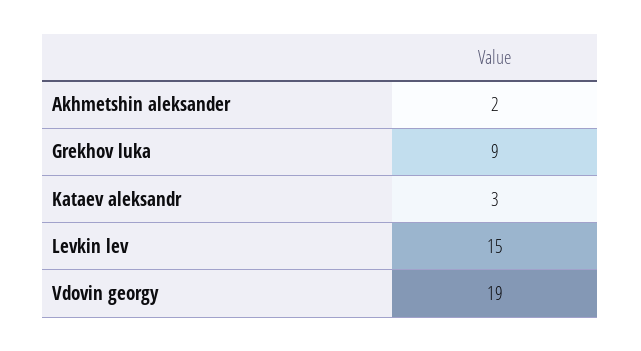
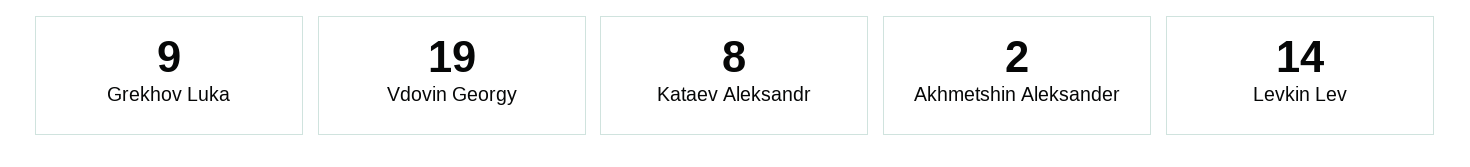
  {
    "Akhmetshin aleksander": 2,
    "Grekhov luka": 9,
-   "Kataev aleksandr": 3,
+   "Kataev aleksandr": 8,
-   "Levkin lev": 15,
+   "Levkin lev": 14,
    "Vdovin georgy": 19
  }

